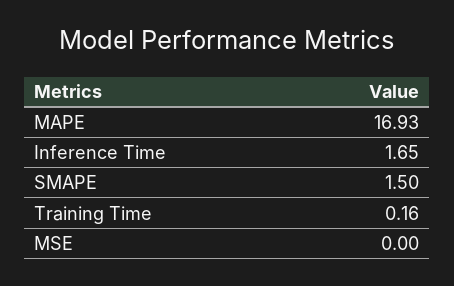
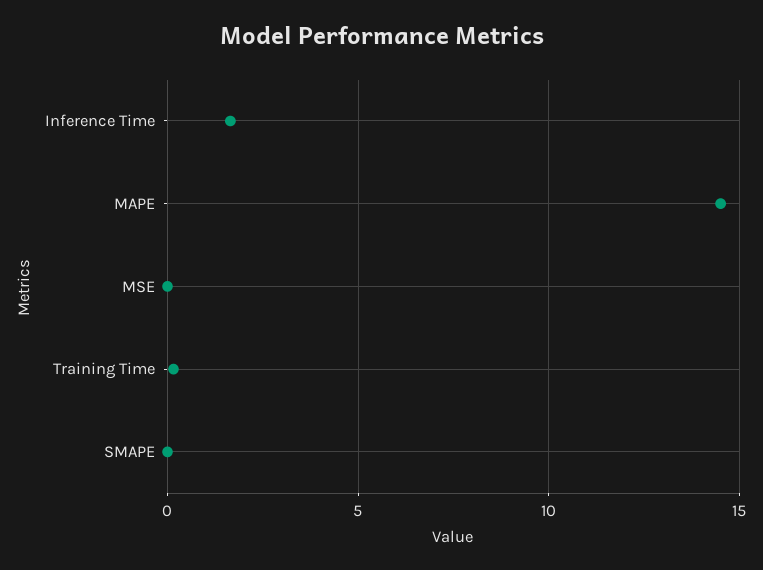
  {
-   "MAPE": 16.93,
+   "MAPE": 14.5,
    "Inference Time": 1.65,
-   "SMAPE": 1.5,
+   "SMAPE": 0,
    "Training Time": 0.16,
    "MSE": 0
  }

